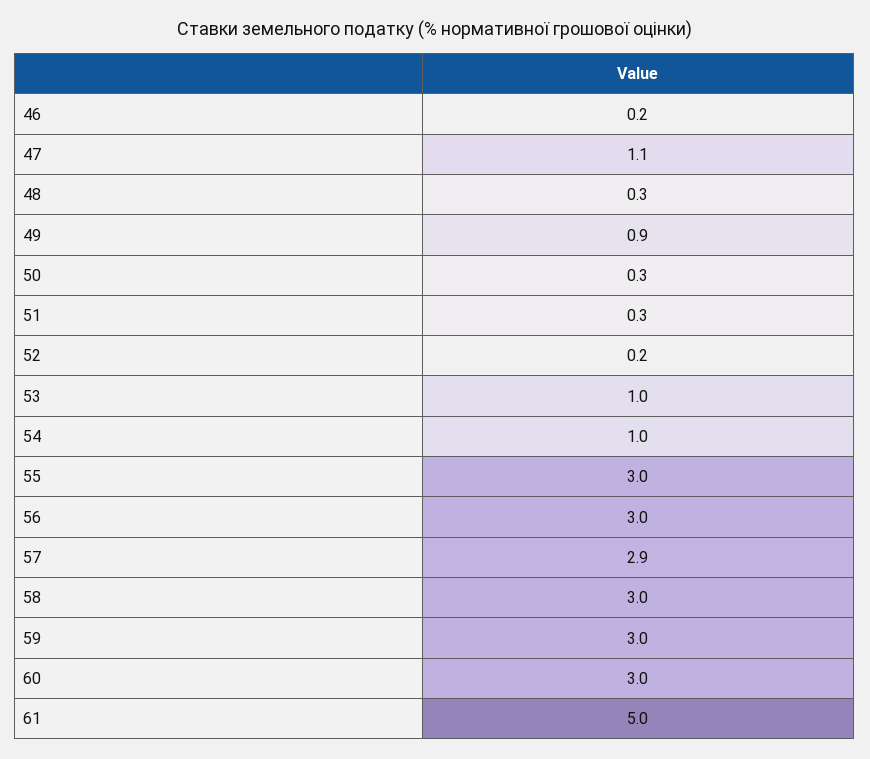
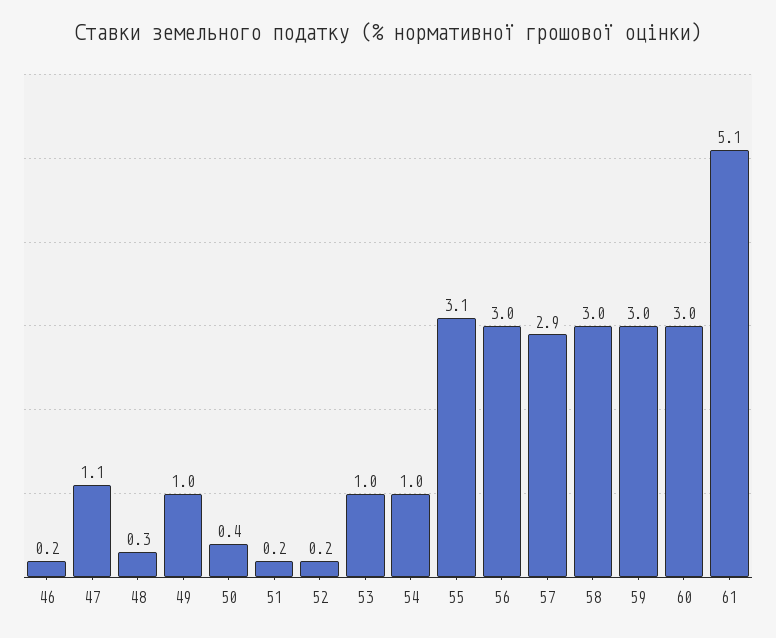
  {
    "46": 0.2,
    "47": 1.1,
    "48": 0.3,
-   "49": 0.9,
+   "49": 1,
-   "50": 0.3,
+   "50": 0.4,
-   "51": 0.3,
+   "51": 0.2,
    "52": 0.2,
    "53": 1,
    "54": 1,
-   "55": 3,
+   "55": 3.1,
    "56": 3,
    "57": 2.9,
    "58": 3,
    "59": 3,
    "60": 3,
-   "61": 5
+   "61": 5.1
  }

